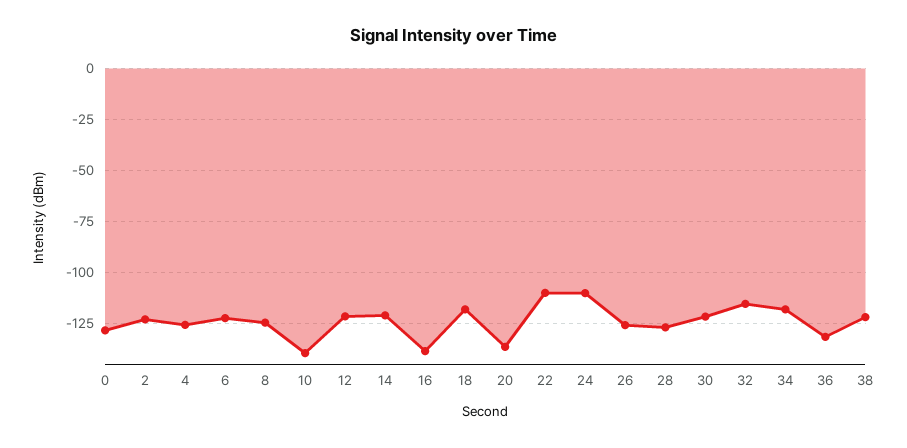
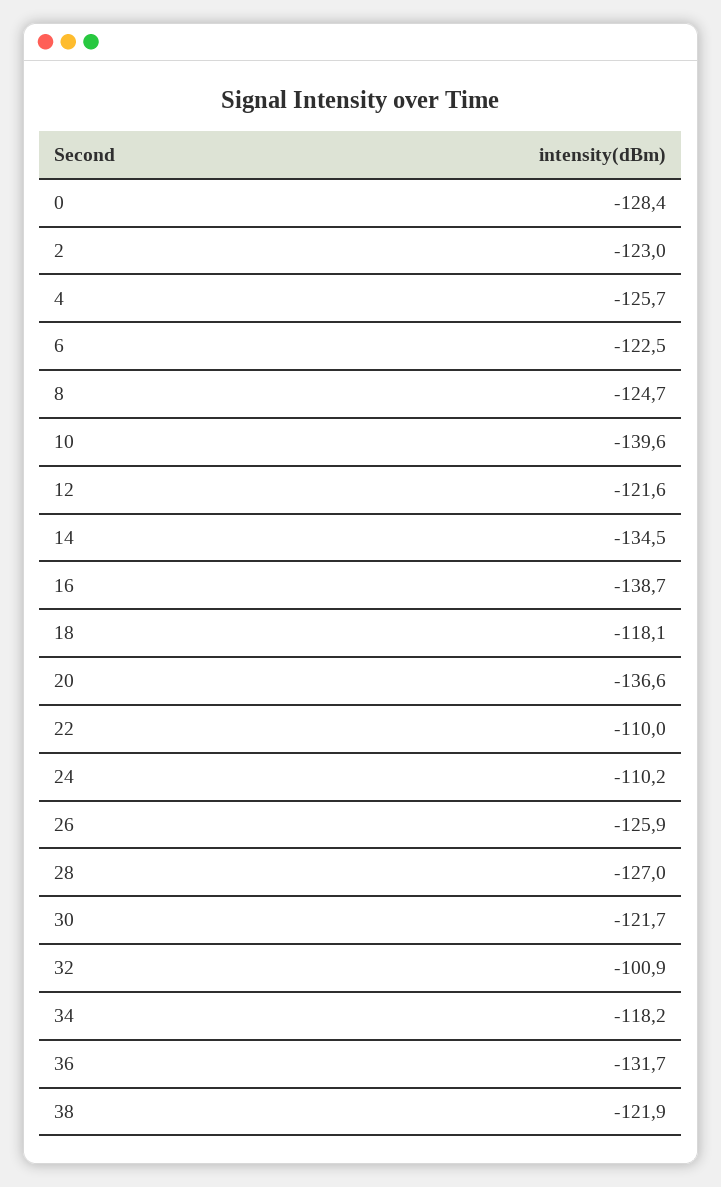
  {
    "0": -128.4,
    "2": -123,
    "4": -125.7,
    "6": -122.5,
    "8": -124.7,
    "10": -139.6,
    "12": -121.6,
-   "14": -120,
+   "14": -134.5,
    "16": -138.7,
    "18": -118.1,
    "20": -136.6,
    "22": -110,
    "24": -110.2,
    "26": -125.9,
    "28": -127,
    "30": -121.7,
-   "32": -115,
+   "32": -100.9,
    "34": -118.2,
    "36": -131.7,
    "38": -121.9
  }

